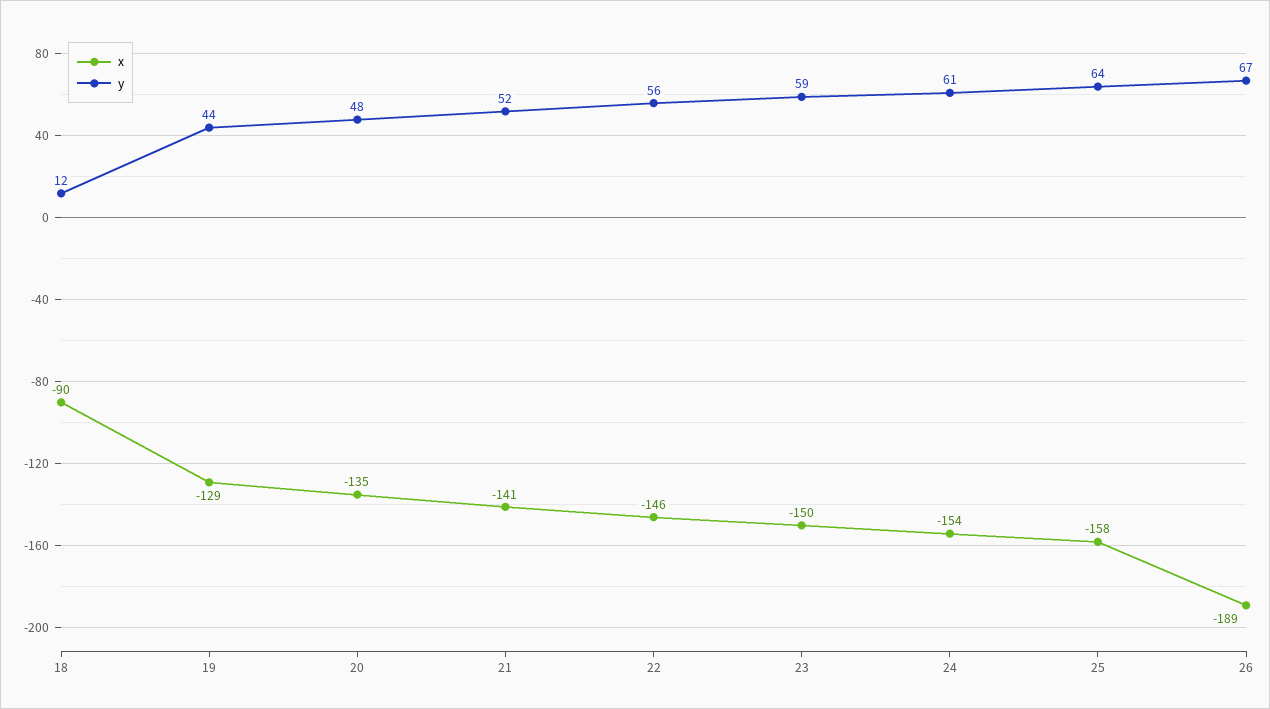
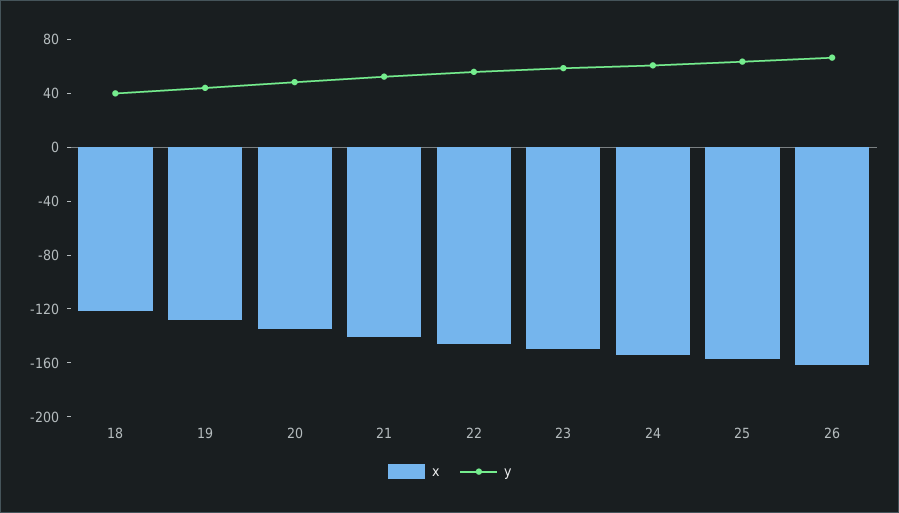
  {
    "x": {
-     "18": -90,
+     "18": -120,
      "19": -129,
      "20": -135,
      "21": -141,
      "22": -146,
      "23": -150,
      "24": -154,
      "25": -158,
-     "26": -189
+     "26": -160
    },
    "y": {
-     "18": 12,
+     "18": 40,
      "19": 44,
      "20": 48,
      "21": 52,
      "22": 56,
      "23": 59,
      "24": 61,
      "25": 64,
      "26": 67
    }
  }

